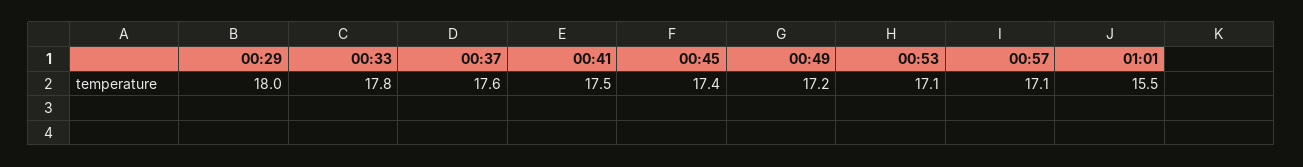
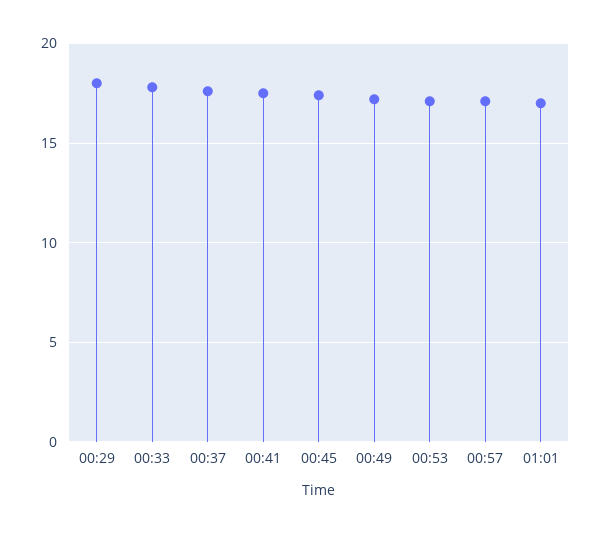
  {
    "00:29": 18,
    "00:33": 17.8,
    "00:37": 17.6,
    "00:41": 17.5,
    "00:45": 17.4,
    "00:49": 17.2,
    "00:53": 17.1,
    "00:57": 17.1,
-   "01:01": 15.5
+   "01:01": 17
  }

